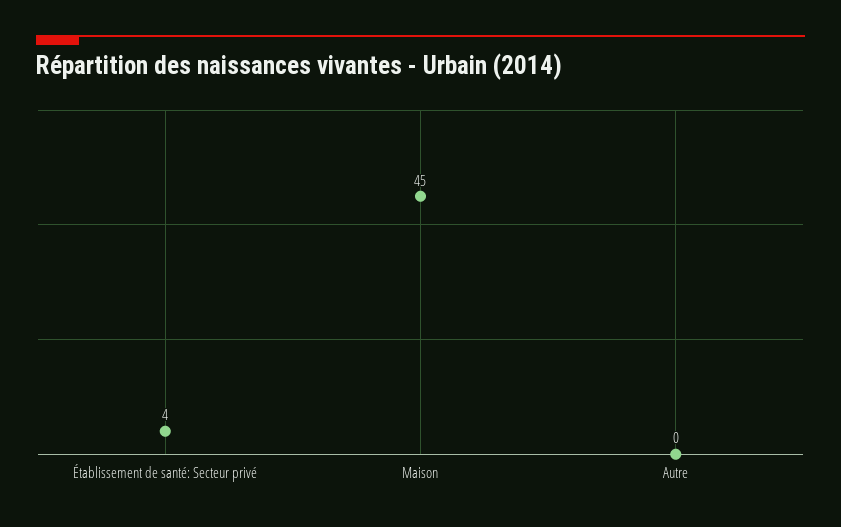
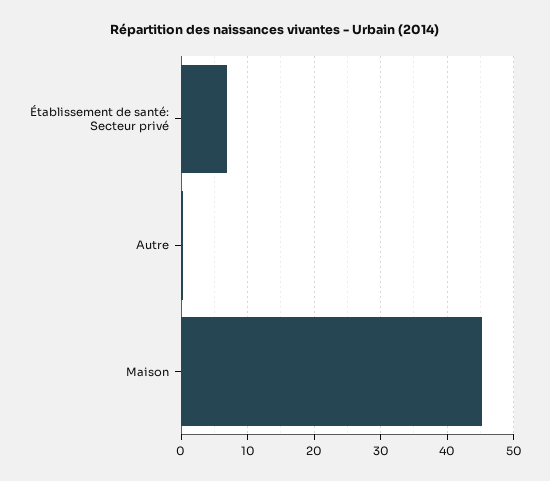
  {
-   "Établissement de santé: Secteur privé": 4,
+   "Établissement de santé: Secteur privé": 7,
    "Maison": 45,
    "Autre": 0
  }

